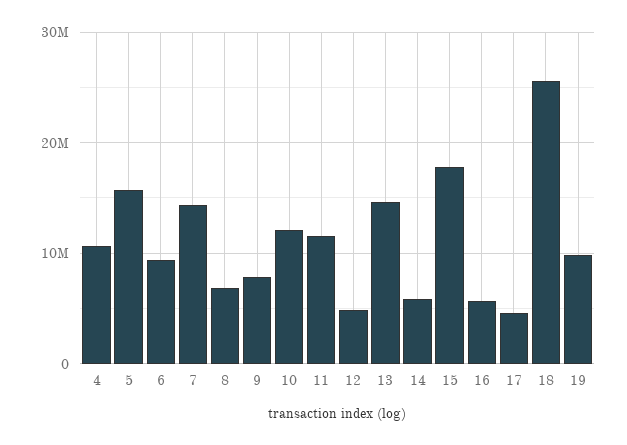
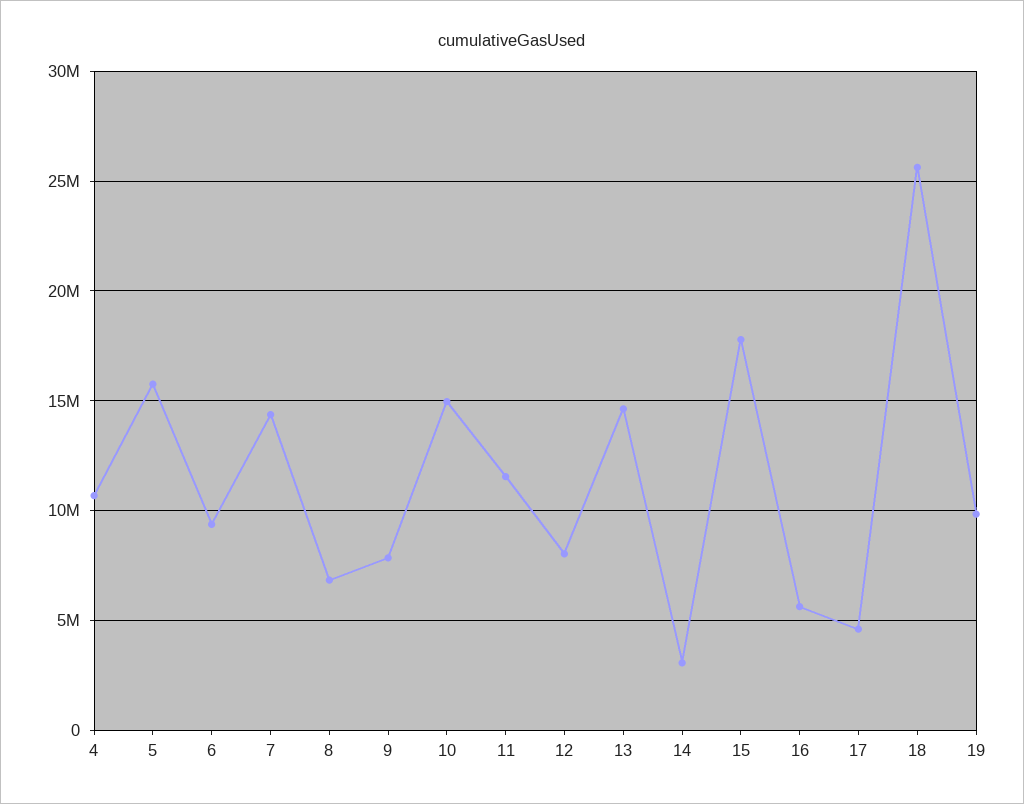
  {
    "4": 10500000,
    "5": 16000000,
    "6": 9500000,
    "7": 14500000,
    "8": 7000000,
    "9": 8000000,
-   "10": 12000000,
+   "10": 15000000,
    "11": 11500000,
-   "12": 5000000,
+   "12": 8000000,
    "13": 14500000,
-   "14": 6000000,
+   "14": 3000000,
    "15": 18000000,
    "16": 5500000,
    "17": 4500000,
    "18": 25500000,
    "19": 10000000
  }

